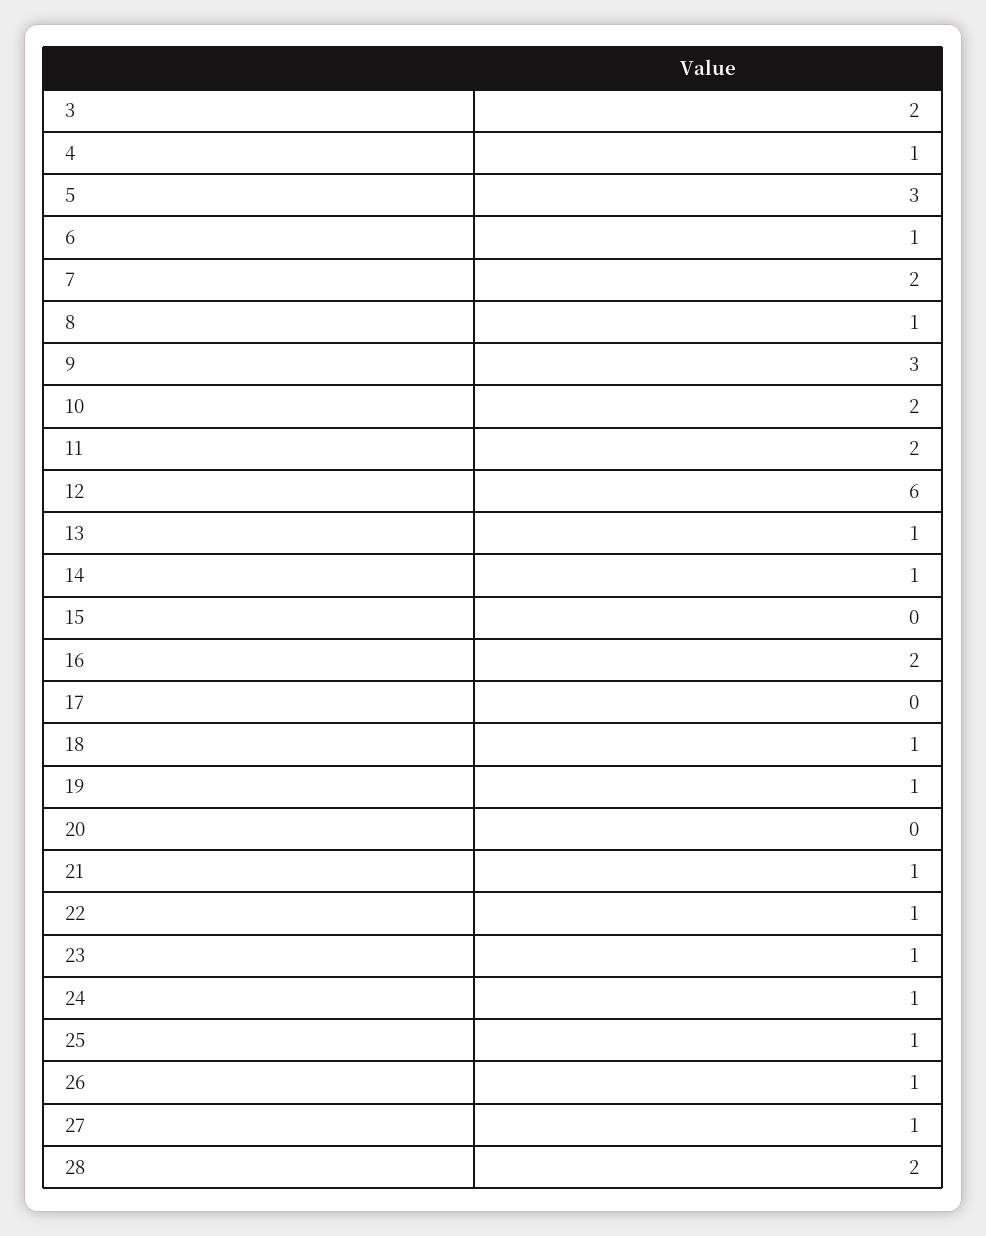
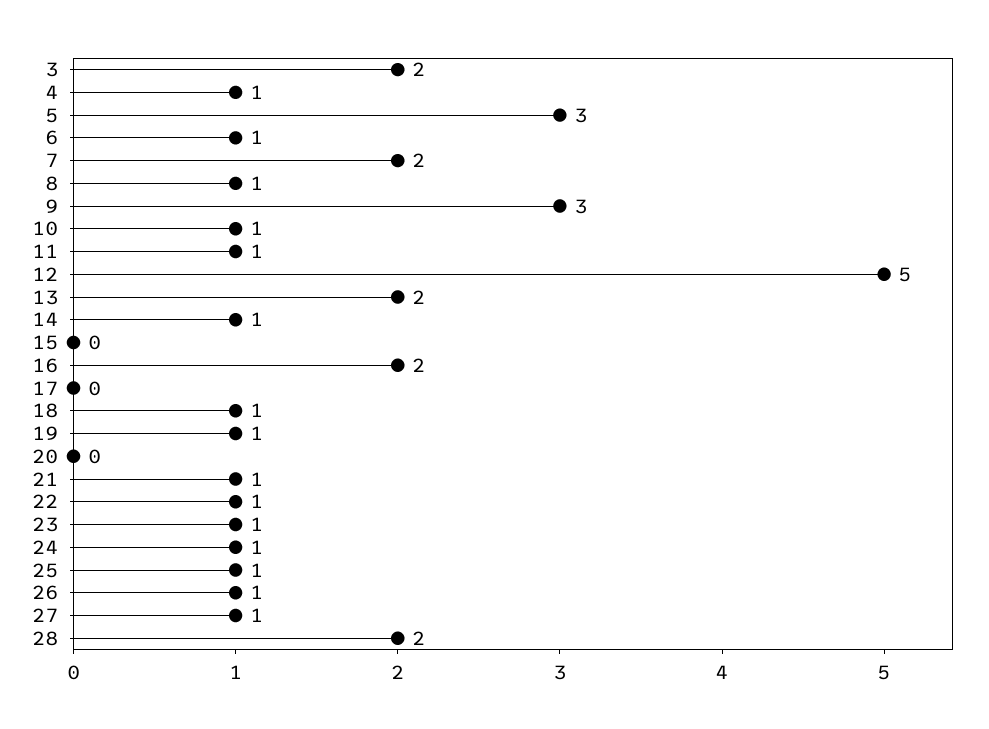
  {
    "3": 2,
    "4": 1,
    "5": 3,
    "6": 1,
    "7": 2,
    "8": 1,
    "9": 3,
-   "10": 2,
+   "10": 1,
-   "11": 2,
+   "11": 1,
-   "12": 6,
+   "12": 5,
-   "13": 1,
+   "13": 2,
    "14": 1,
    "15": 0,
    "16": 2,
    "17": 0,
    "18": 1,
    "19": 1,
    "20": 0,
    "21": 1,
    "22": 1,
    "23": 1,
    "24": 1,
    "25": 1,
    "26": 1,
    "27": 1,
    "28": 2
  }

